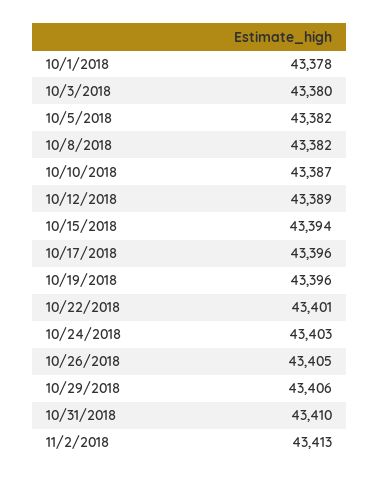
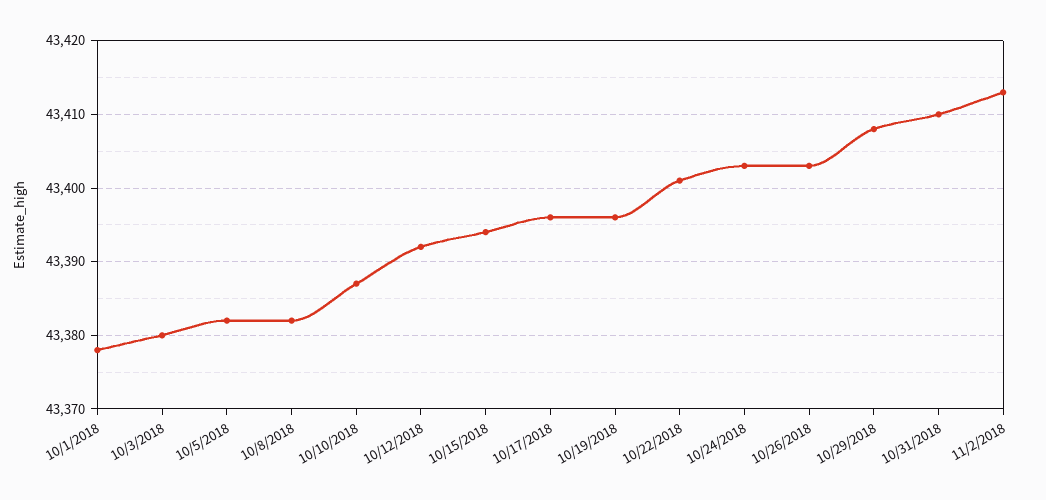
  {
    "10/1/2018": 43378,
    "10/3/2018": 43380,
    "10/5/2018": 43382,
    "10/8/2018": 43382,
    "10/10/2018": 43387,
-   "10/12/2018": 43389,
+   "10/12/2018": 43392,
    "10/15/2018": 43394,
    "10/17/2018": 43396,
    "10/19/2018": 43396,
    "10/22/2018": 43401,
    "10/24/2018": 43403,
-   "10/26/2018": 43405,
+   "10/26/2018": 43403,
-   "10/29/2018": 43406,
+   "10/29/2018": 43408,
    "10/31/2018": 43410,
    "11/2/2018": 43413
  }

